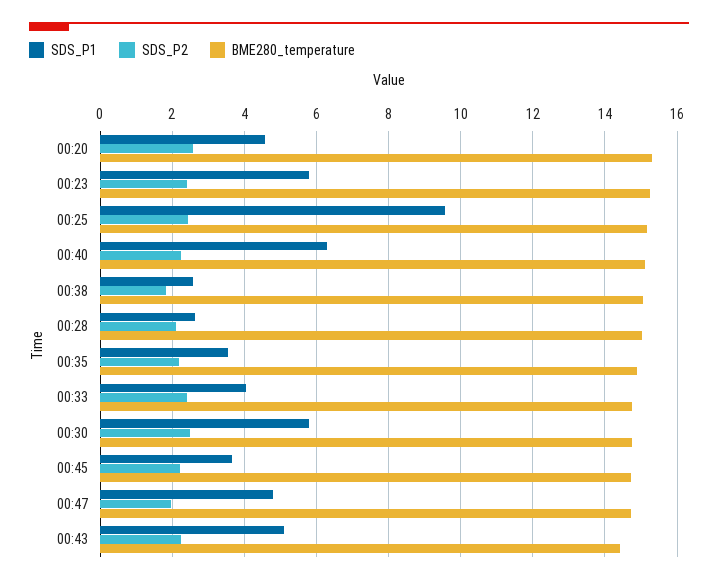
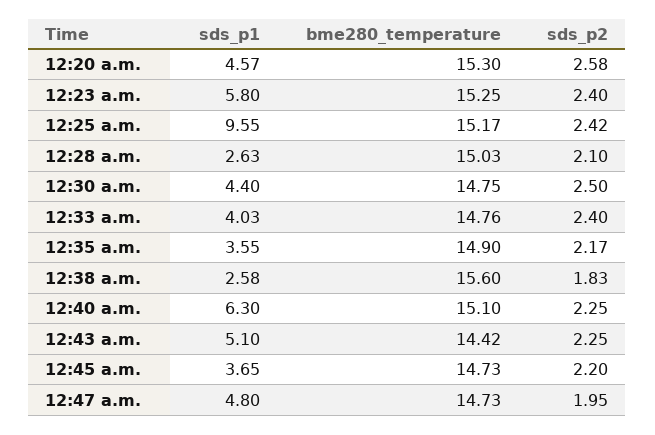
  {
    "SDS_P1": {
      "00:20": 4.57,
      "00:23": 5.8,
      "00:25": 9.55,
      "00:40": 6.3,
      "00:38": 2.58,
      "00:28": 2.63,
      "00:35": 3.55,
      "00:33": 4.03,
-     "00:30": 5.8,
+     "00:30": 4.4,
      "00:45": 3.65,
      "00:47": 4.8,
      "00:43": 5.1
    },
    "SDS_P2": {
      "00:20": 2.58,
      "00:23": 2.4,
      "00:25": 2.42,
      "00:40": 2.25,
      "00:38": 1.83,
      "00:28": 2.1,
      "00:35": 2.17,
      "00:33": 2.4,
      "00:30": 2.5,
      "00:45": 2.2,
      "00:47": 1.95,
      "00:43": 2.25
    },
    "BME280_temperature": {
      "00:20": 15.3,
      "00:23": 15.25,
      "00:25": 15.17,
      "00:40": 15.1,
-     "00:38": 15,
+     "00:38": 15.6,
      "00:28": 15.03,
      "00:35": 14.9,
      "00:33": 14.76,
      "00:30": 14.75,
      "00:45": 14.73,
      "00:47": 14.73,
      "00:43": 14.42
    }
  }

